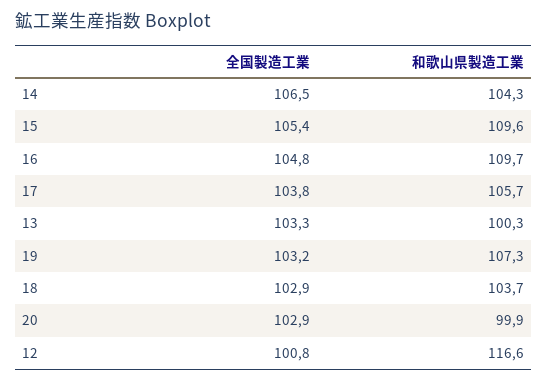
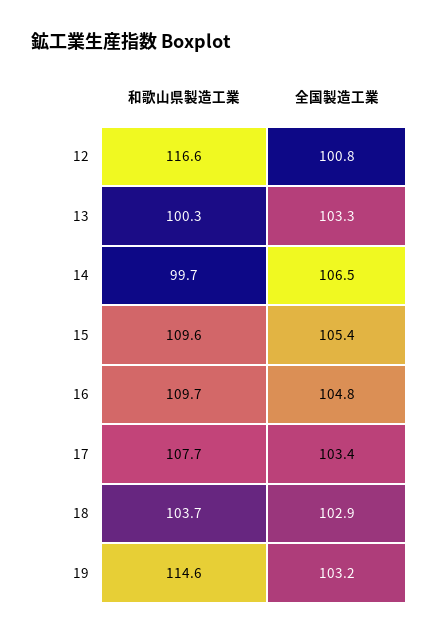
  {
    "全国製造工業": {
      "14": 106.5,
      "15": 105.4,
      "16": 104.8,
-     "17": 103.8,
+     "17": 103.4,
      "13": 103.3,
      "19": 103.2,
      "18": 102.9,
-     "20": 102.9,
      "12": 100.8
    },
    "和歌山県製造工業": {
-     "14": 104.3,
+     "14": 99.7,
      "15": 109.6,
      "16": 109.7,
-     "17": 105.7,
+     "17": 107.7,
      "13": 100.3,
-     "19": 107.3,
+     "19": 114.6,
      "18": 103.7,
-     "20": 99.9,
      "12": 116.6
    }
  }

